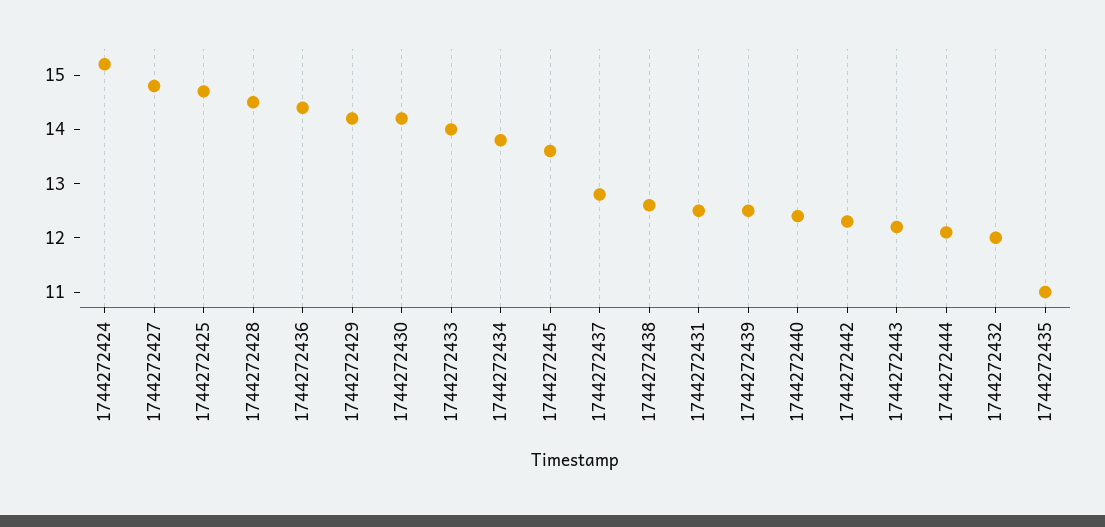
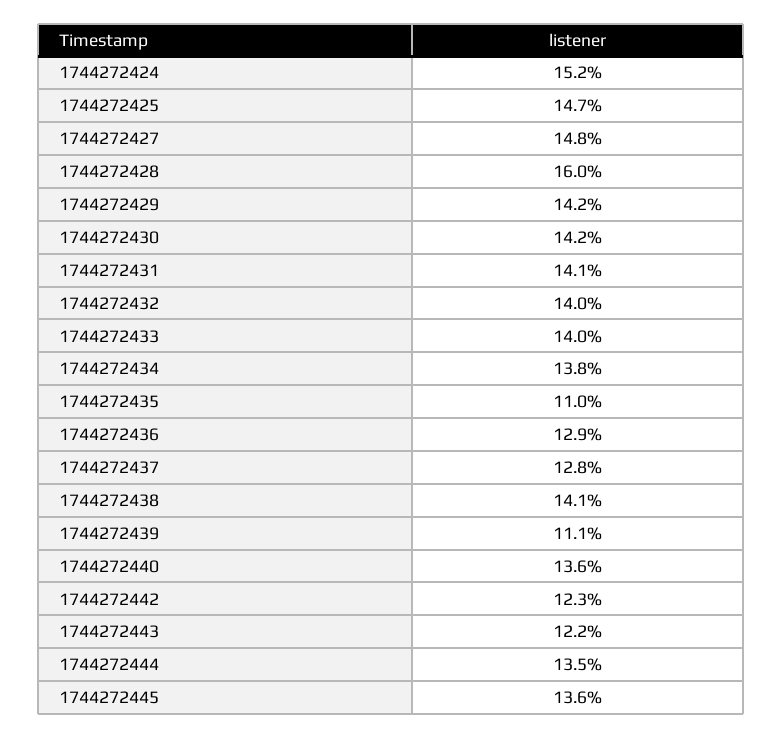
  {
    "1744272424": 15.2,
    "1744272427": 14.8,
    "1744272425": 14.7,
-   "1744272428": 14.5,
+   "1744272428": 16,
-   "1744272436": 14.5,
+   "1744272436": 12.9,
    "1744272429": 14.2,
    "1744272430": 14.2,
    "1744272433": 14,
    "1744272434": 13.8,
    "1744272445": 13.6,
    "1744272437": 12.8,
-   "1744272438": 12.5,
+   "1744272438": 14.1,
-   "1744272431": 12.5,
+   "1744272431": 14.1,
-   "1744272439": 12.5,
+   "1744272439": 11.1,
-   "1744272440": 12.5,
+   "1744272440": 13.6,
    "1744272442": 12.3,
    "1744272443": 12.2,
-   "1744272444": 12,
+   "1744272444": 13.5,
-   "1744272432": 12,
+   "1744272432": 14,
    "1744272435": 11
  }

